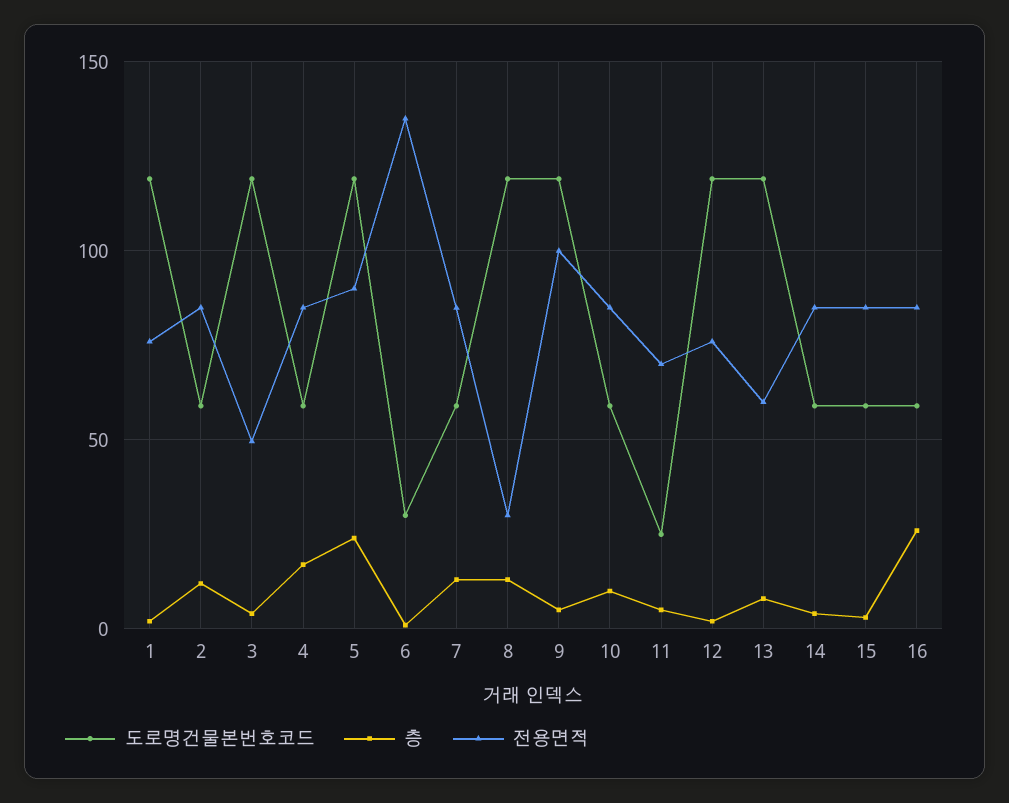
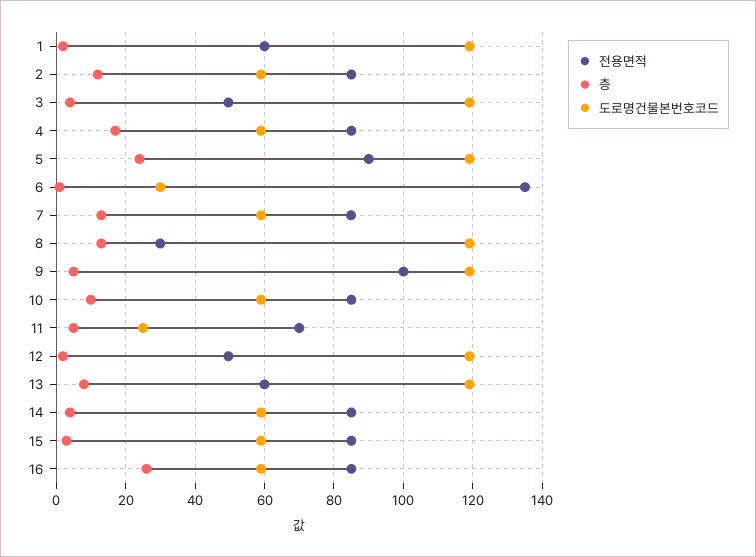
  {
    "도로명건물본번호코드": {
      "1": 120,
      "2": 60,
      "3": 120,
      "4": 60,
      "5": 120,
      "6": 30,
      "7": 60,
      "8": 120,
      "9": 120,
      "10": 60,
      "11": 26,
      "12": 120,
      "13": 120,
      "14": 60,
      "15": 60,
      "16": 60
    },
    "층": {
      "1": 2,
      "2": 12,
      "3": 4,
      "4": 18,
      "5": 24,
      "6": 2,
      "7": 14,
      "8": 14,
      "9": 6,
      "10": 10,
      "11": 6,
      "12": 2,
      "13": 8,
      "14": 4,
      "15": 4,
      "16": 26
    },
    "전용면적": {
-     "1": 75,
+     "1": 60,
      "2": 86,
      "3": 50,
      "4": 86,
      "5": 90,
      "6": 136,
      "7": 84,
      "8": 30,
      "9": 100,
      "10": 86,
      "11": 70,
-     "12": 75,
+     "12": 50,
      "13": 60,
      "14": 86,
      "15": 86,
      "16": 86
    }
  }

